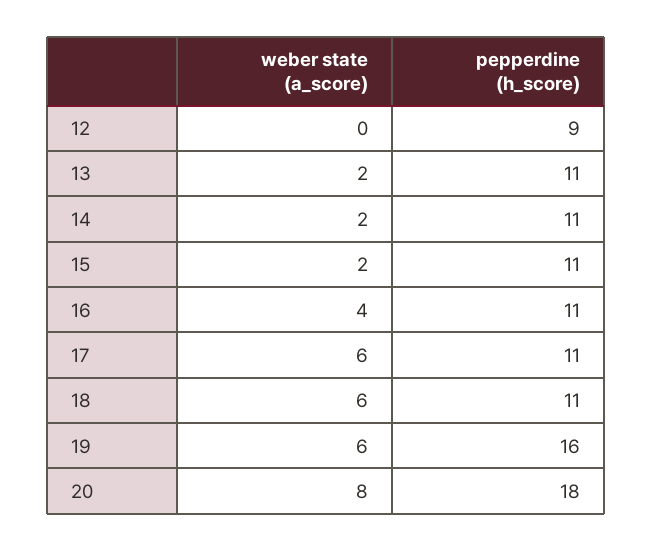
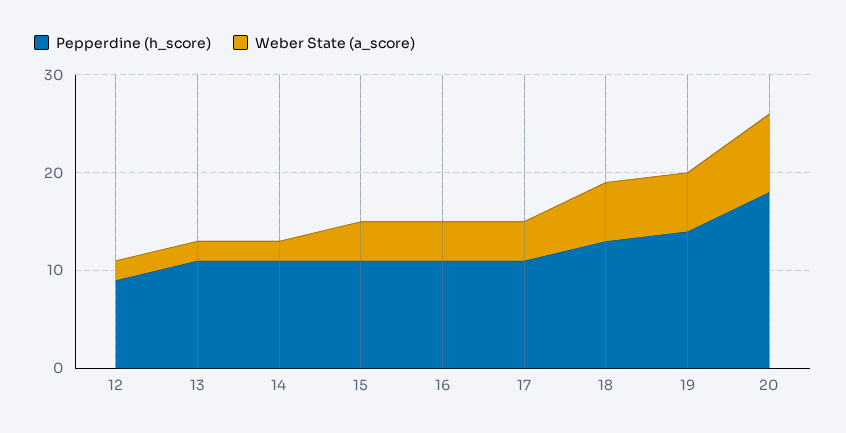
  {
    "weber state (a_score)": {
-     "12": 0,
+     "12": 2,
      "13": 2,
      "14": 2,
-     "15": 2,
+     "15": 4,
      "16": 4,
-     "17": 6,
+     "17": 4,
      "18": 6,
      "19": 6,
      "20": 8
    },
    "pepperdine (h_score)": {
      "12": 9,
      "13": 11,
      "14": 11,
      "15": 11,
      "16": 11,
      "17": 11,
-     "18": 11,
+     "18": 13,
-     "19": 16,
+     "19": 14,
      "20": 18
    }
  }

